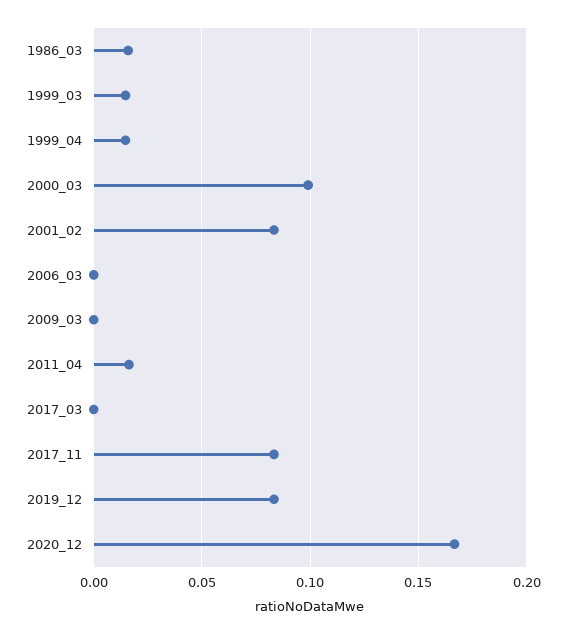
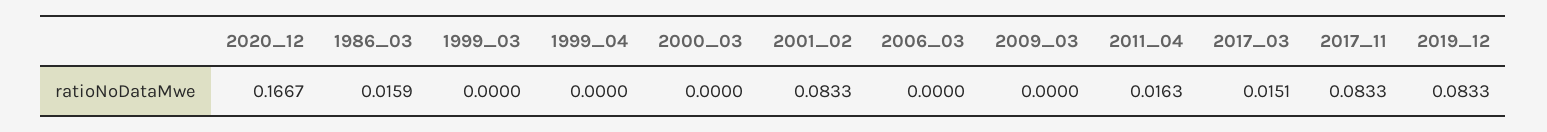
  {
    "1986_03": 0.0159,
-   "1999_03": 0.015,
+   "1999_03": 0,
-   "1999_04": 0.015,
+   "1999_04": 0,
-   "2000_03": 0.1,
+   "2000_03": 0,
    "2001_02": 0.0833,
    "2006_03": 0,
    "2009_03": 0,
    "2011_04": 0.0163,
-   "2017_03": 0,
+   "2017_03": 0.0151,
    "2017_11": 0.0833,
    "2019_12": 0.0833,
    "2020_12": 0.1667
  }

